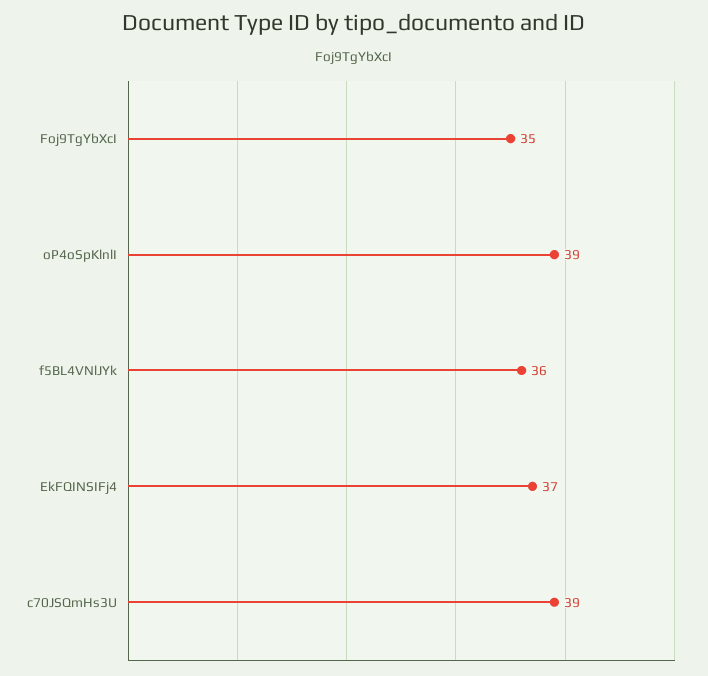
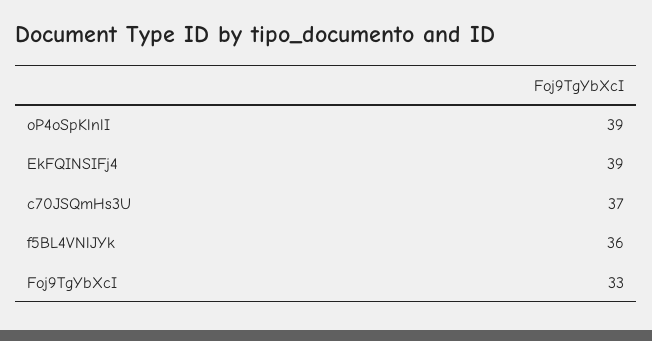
  {
-   "Foj9TgYbXcI": 35,
+   "Foj9TgYbXcI": 33,
    "oP4oSpKlnlI": 39,
    "f5BL4VNlJYk": 36,
-   "EkFQINSIFj4": 37,
+   "EkFQINSIFj4": 39,
-   "c70JSQmHs3U": 39
+   "c70JSQmHs3U": 37
  }

